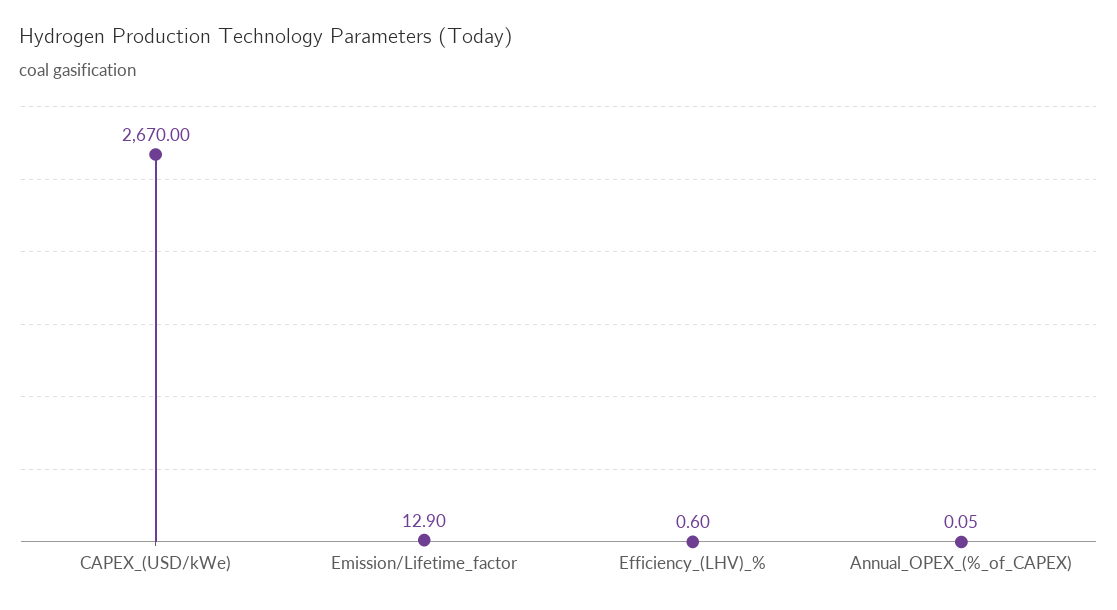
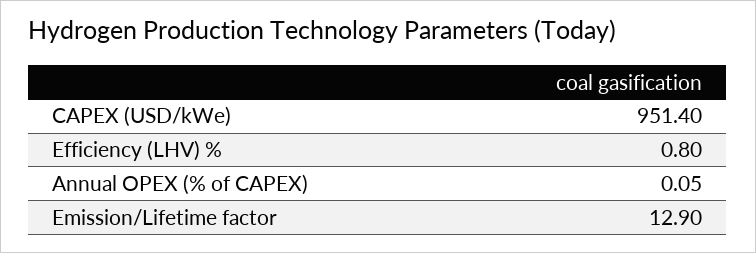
  {
-   "CAPEX_(USD/kWe)": 2670,
+   "CAPEX_(USD/kWe)": 951.4,
    "Emission/Lifetime_factor": 12.9,
-   "Efficiency_(LHV)_%": 0.6,
+   "Efficiency_(LHV)_%": 0.8,
    "Annual_OPEX_(%_of_CAPEX)": 0.05
  }

